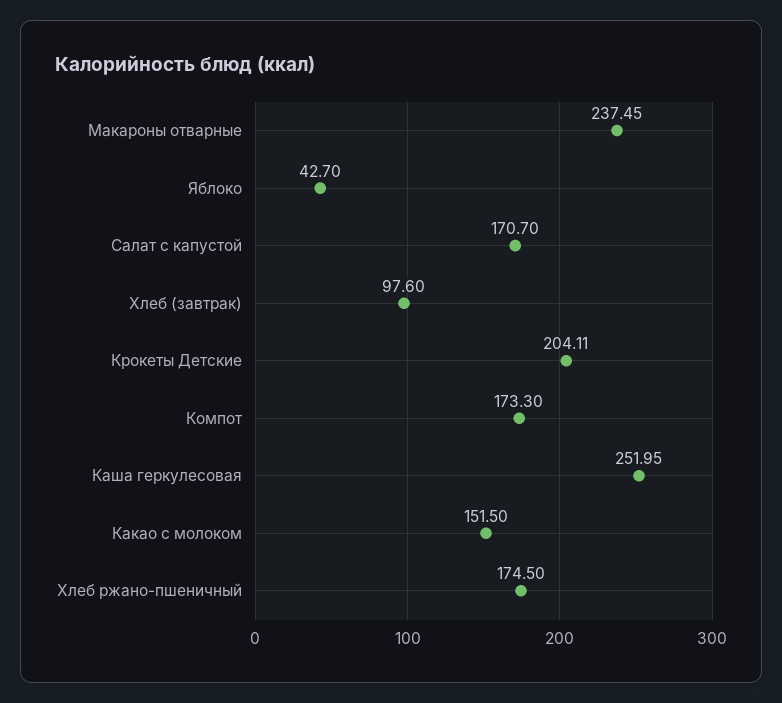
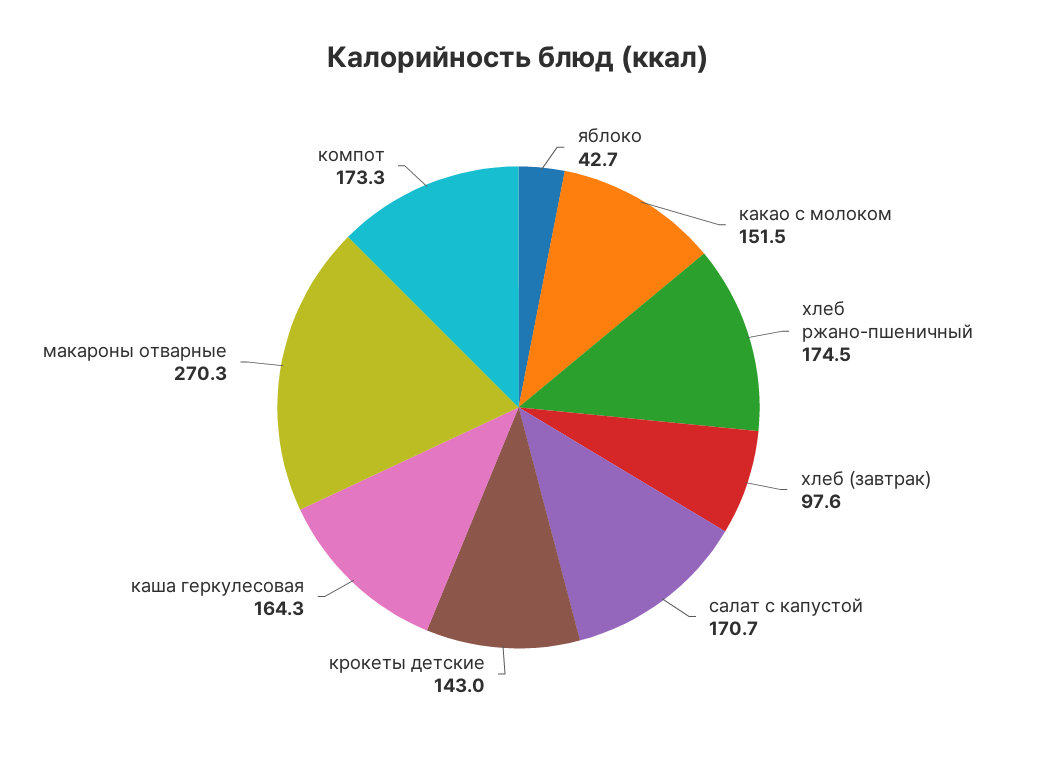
  {
-   "Макароны отварные": 237.45,
+   "Макароны отварные": 270.3,
    "Яблоко": 42.7,
    "Салат с капустой": 170.7,
    "Хлеб (завтрак)": 97.6,
-   "Крокеты Детские": 204.11,
+   "Крокеты Детские": 143,
    "Компот": 173.3,
-   "Каша геркулесовая": 251.95,
+   "Каша геркулесовая": 164.3,
    "Какао с молоком": 151.5,
    "Хлеб ржано-пшеничный": 174.5
  }

